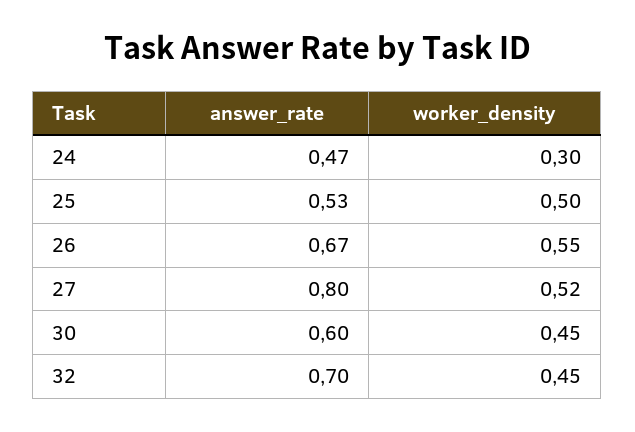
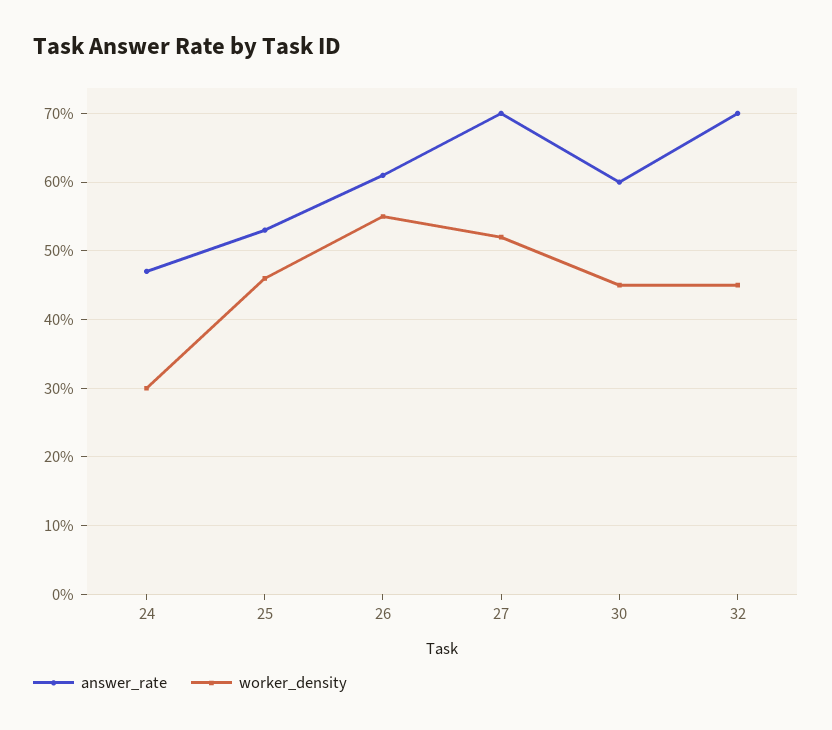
  {
    "answer_rate": {
      "24": 0.47,
      "25": 0.53,
-     "26": 0.67,
+     "26": 0.61,
-     "27": 0.8,
+     "27": 0.7,
      "30": 0.6,
      "32": 0.7
    },
    "worker_density": {
      "24": 0.3,
-     "25": 0.5,
+     "25": 0.46,
      "26": 0.55,
      "27": 0.52,
      "30": 0.45,
      "32": 0.45
    }
  }

